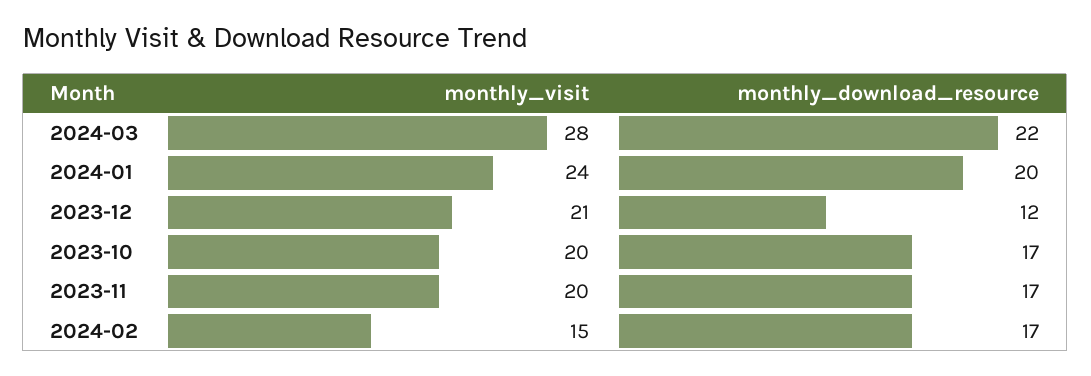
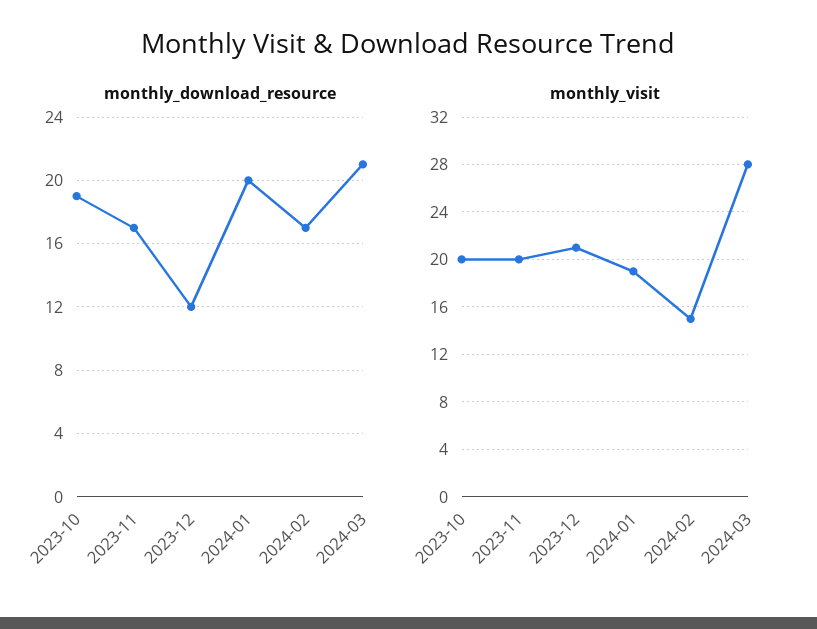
  {
    "monthly_visit": {
      "2024-03": 28,
-     "2024-01": 24,
+     "2024-01": 19,
      "2023-12": 21,
      "2023-10": 20,
      "2023-11": 20,
      "2024-02": 15
    },
    "monthly_download_resource": {
-     "2024-03": 22,
+     "2024-03": 21,
      "2024-01": 20,
      "2023-12": 12,
-     "2023-10": 17,
+     "2023-10": 19,
      "2023-11": 17,
      "2024-02": 17
    }
  }

